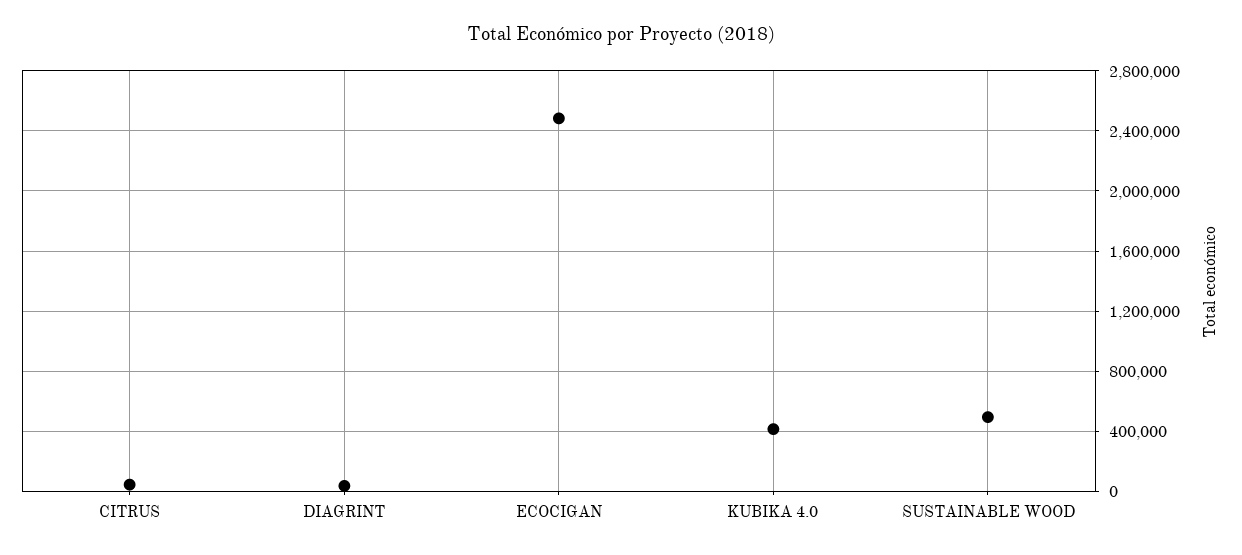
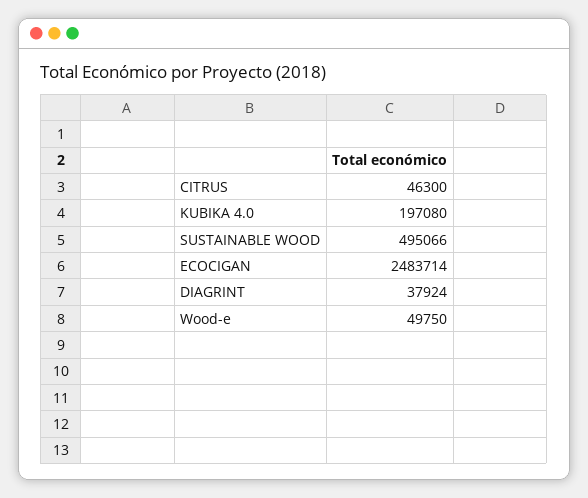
  {
    "CITRUS": 46300,
    "DIAGRINT": 37924,
    "ECOCIGAN": 2483714,
-   "KUBIKA 4.0": 400000,
+   "KUBIKA 4.0": 197080,
-   "SUSTAINABLE WOOD": 495066
+   "SUSTAINABLE WOOD": 495066,
+   "Wood-e": 49750
  }

